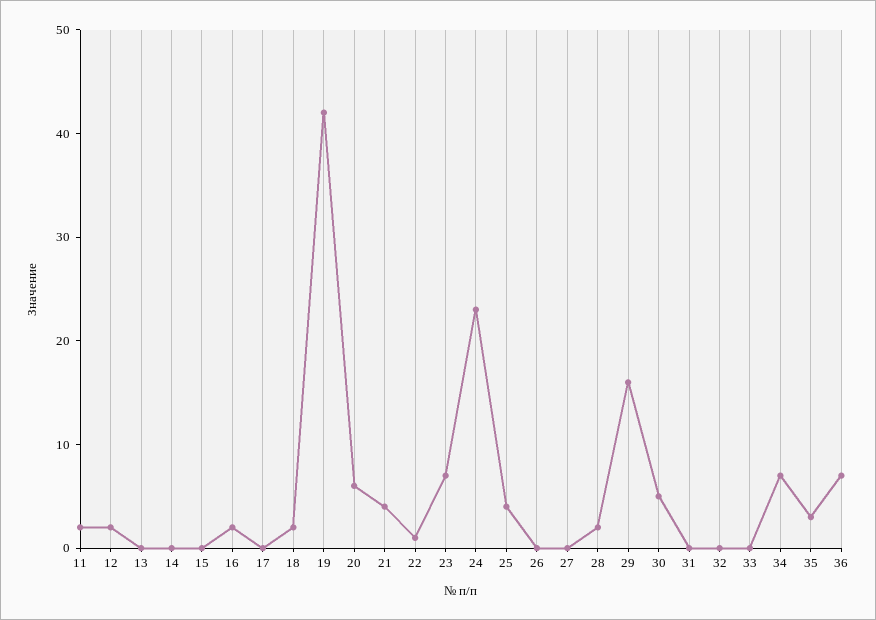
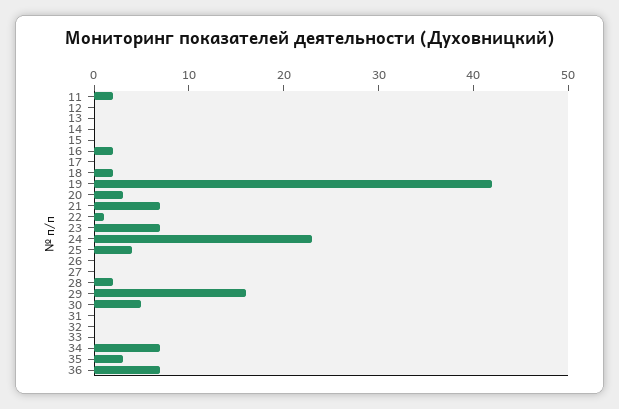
  {
    "11": 2,
-   "12": 2,
+   "12": 0,
    "13": 0,
    "14": 0,
    "15": 0,
    "16": 2,
    "17": 0,
    "18": 2,
    "19": 42,
-   "20": 6,
+   "20": 3,
-   "21": 4,
+   "21": 7,
    "22": 1,
    "23": 7,
    "24": 23,
    "25": 4,
    "26": 0,
    "27": 0,
    "28": 2,
    "29": 16,
    "30": 5,
    "31": 0,
    "32": 0,
    "33": 0,
    "34": 7,
    "35": 3,
    "36": 7
  }

